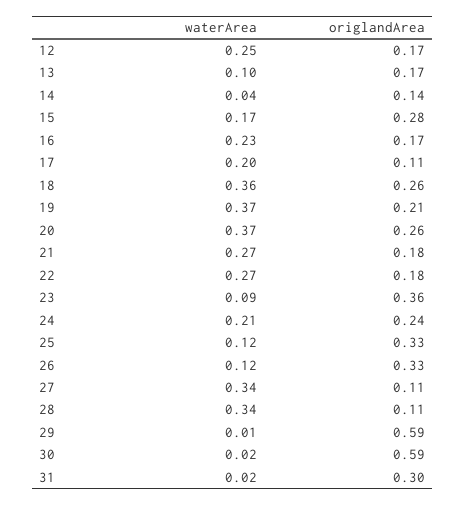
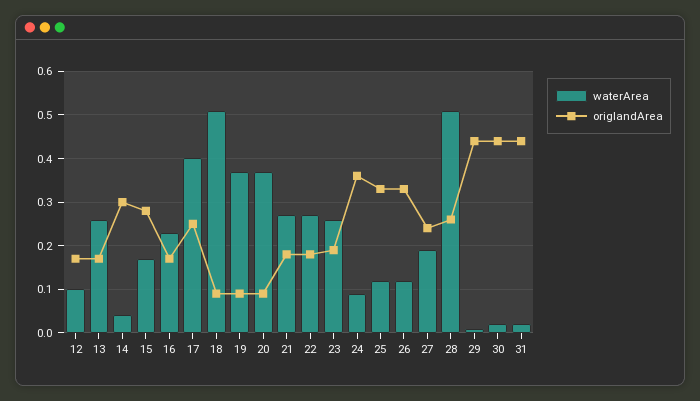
  {
    "waterArea": {
-     "12": 0.25,
+     "12": 0.1,
-     "13": 0.1,
+     "13": 0.25,
      "14": 0.04,
      "15": 0.17,
      "16": 0.23,
-     "17": 0.2,
+     "17": 0.4,
-     "18": 0.36,
+     "18": 0.5,
      "19": 0.37,
      "20": 0.37,
      "21": 0.27,
      "22": 0.27,
-     "23": 0.09,
+     "23": 0.25,
-     "24": 0.21,
+     "24": 0.1,
      "25": 0.12,
      "26": 0.12,
-     "27": 0.34,
+     "27": 0.2,
-     "28": 0.34,
+     "28": 0.5,
      "29": 0.01,
      "30": 0.02,
      "31": 0.02
    },
    "origlandArea": {
      "12": 0.17,
      "13": 0.17,
-     "14": 0.14,
+     "14": 0.3,
      "15": 0.28,
      "16": 0.17,
-     "17": 0.11,
+     "17": 0.25,
-     "18": 0.26,
+     "18": 0.1,
-     "19": 0.21,
+     "19": 0.1,
-     "20": 0.26,
+     "20": 0.1,
      "21": 0.18,
      "22": 0.18,
-     "23": 0.36,
+     "23": 0.2,
-     "24": 0.24,
+     "24": 0.35,
      "25": 0.33,
      "26": 0.33,
-     "27": 0.11,
+     "27": 0.25,
-     "28": 0.11,
+     "28": 0.25,
-     "29": 0.59,
+     "29": 0.45,
-     "30": 0.59,
+     "30": 0.45,
-     "31": 0.3
+     "31": 0.45
    }
  }

